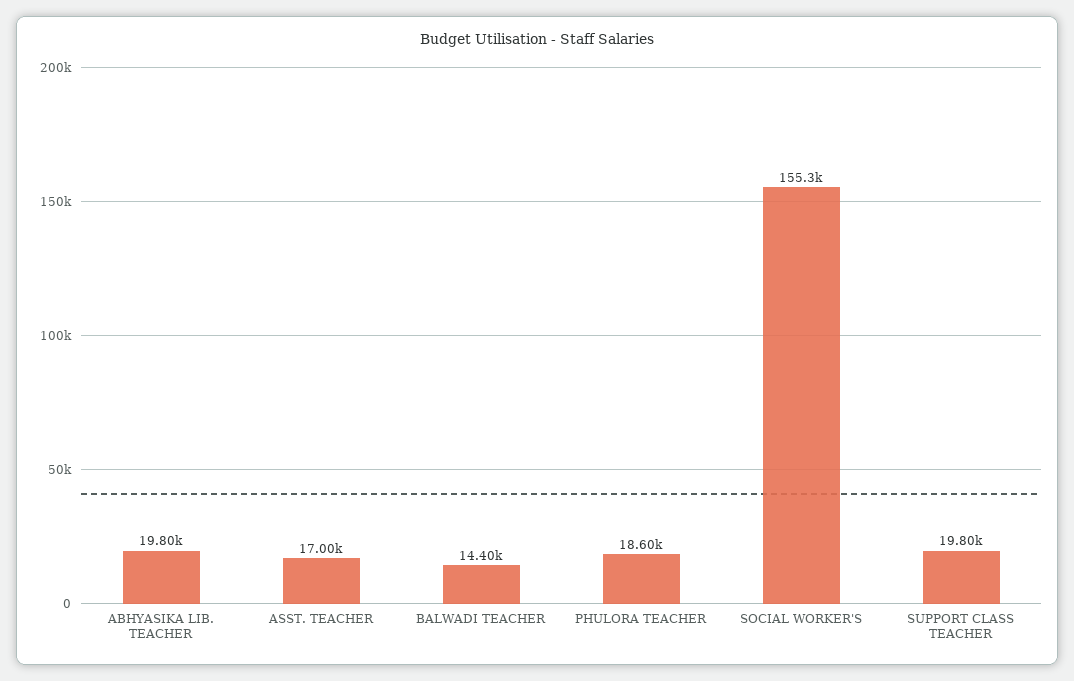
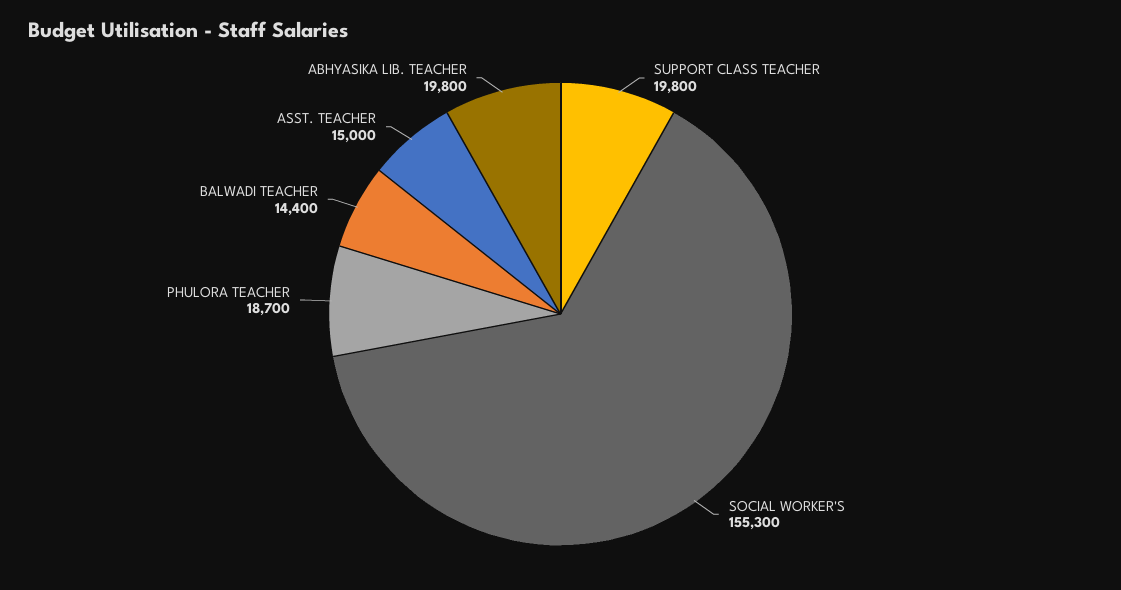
  {
    "ABHYASIKA LIB. TEACHER": 19800,
-   "ASST. TEACHER": 17000,
+   "ASST. TEACHER": 15000,
    "BALWADI TEACHER": 14400,
-   "PHULORA TEACHER": 18600,
+   "PHULORA TEACHER": 18700,
    "SOCIAL WORKER'S": 155300,
    "SUPPORT CLASS TEACHER": 19800
  }

